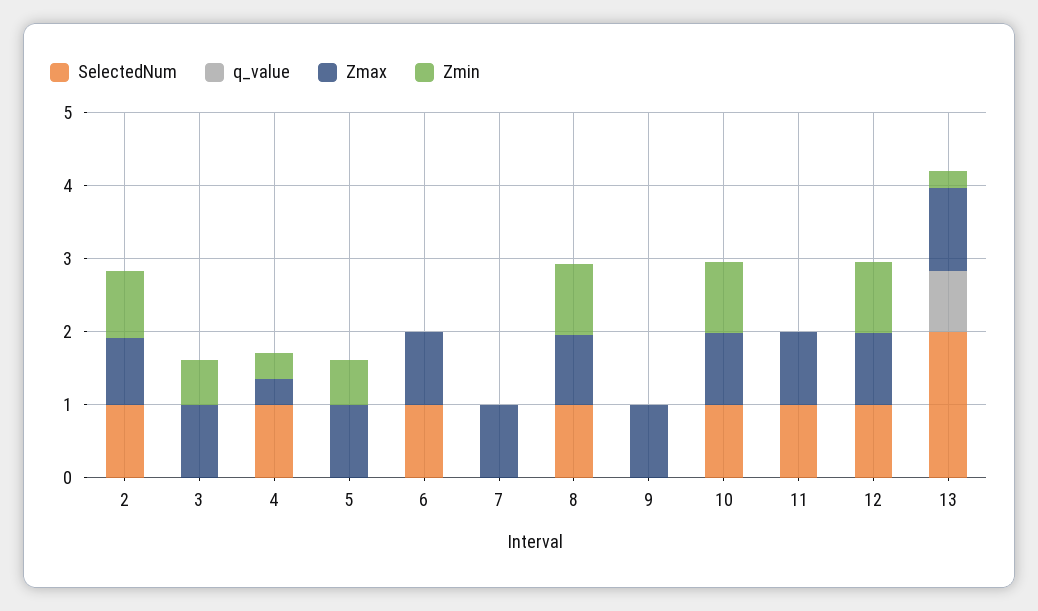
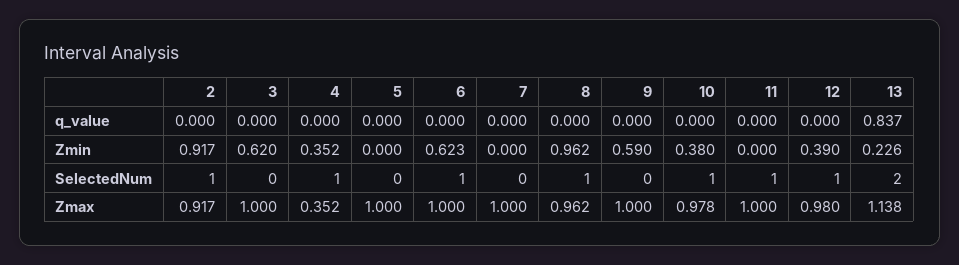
  {
    "SelectedNum": {
      "2": 1,
      "3": 0,
      "4": 1,
      "5": 0,
      "6": 1,
      "7": 0,
      "8": 1,
      "9": 0,
      "10": 1,
      "11": 1,
      "12": 1,
      "13": 2
    },
    "q_value": {
      "2": 0,
      "3": 0,
      "4": 0,
      "5": 0,
      "6": 0,
      "7": 0,
      "8": 0,
      "9": 0,
      "10": 0,
      "11": 0,
      "12": 0,
      "13": 0.837
    },
    "Zmax": {
      "2": 0.917,
      "3": 1,
      "4": 0.352,
      "5": 1,
      "6": 1,
      "7": 1,
      "8": 0.962,
      "9": 1,
      "10": 0.978,
      "11": 1,
      "12": 0.98,
      "13": 1.138
    },
    "Zmin": {
      "2": 0.917,
      "3": 0.62,
      "4": 0.352,
-     "5": 0.6,
+     "5": 0,
-     "6": 0,
+     "6": 0.623,
      "7": 0,
      "8": 0.962,
-     "9": 0,
+     "9": 0.59,
-     "10": 1,
+     "10": 0.38,
      "11": 0,
-     "12": 1,
+     "12": 0.39,
      "13": 0.226
    }
  }

